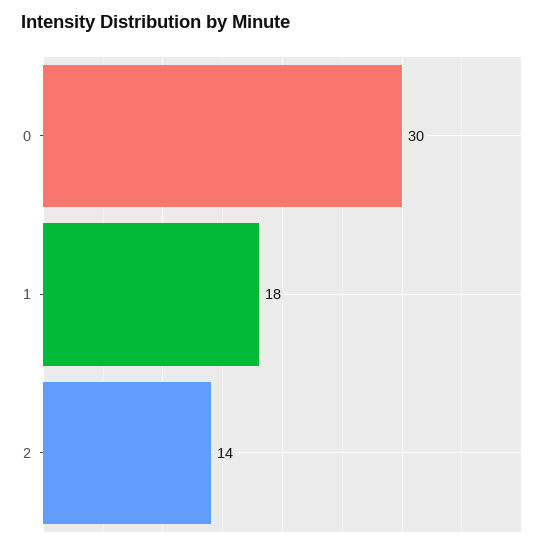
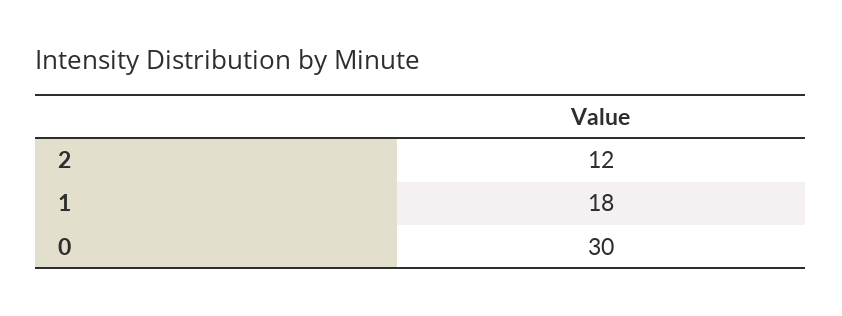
  {
    "0": 30,
    "1": 18,
-   "2": 14
+   "2": 12
  }

